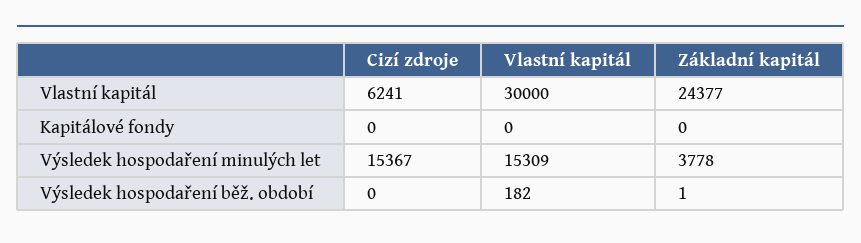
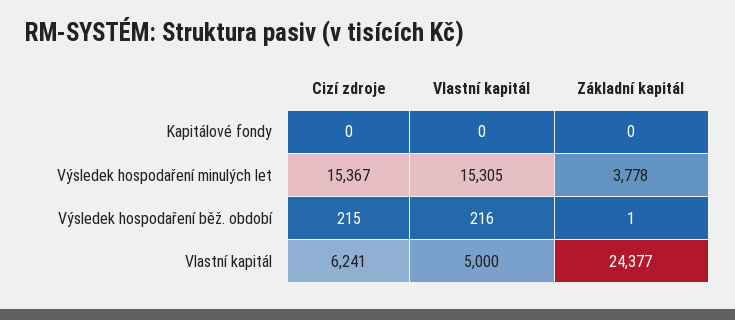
  {
    "Cizí zdroje": {
      "Vlastní kapitál": 6241,
      "Kapitálové fondy": 0,
      "Výsledek hospodaření minulých let": 15367,
-     "Výsledek hospodaření běž. období": 0
+     "Výsledek hospodaření běž. období": 215
    },
    "Vlastní kapitál": {
-     "Vlastní kapitál": 30000,
+     "Vlastní kapitál": 5000,
      "Kapitálové fondy": 0,
-     "Výsledek hospodaření minulých let": 15309,
+     "Výsledek hospodaření minulých let": 15305,
-     "Výsledek hospodaření běž. období": 182
+     "Výsledek hospodaření běž. období": 216
    },
    "Základní kapitál": {
      "Vlastní kapitál": 24377,
      "Kapitálové fondy": 0,
      "Výsledek hospodaření minulých let": 3778,
      "Výsledek hospodaření běž. období": 1
    }
  }

